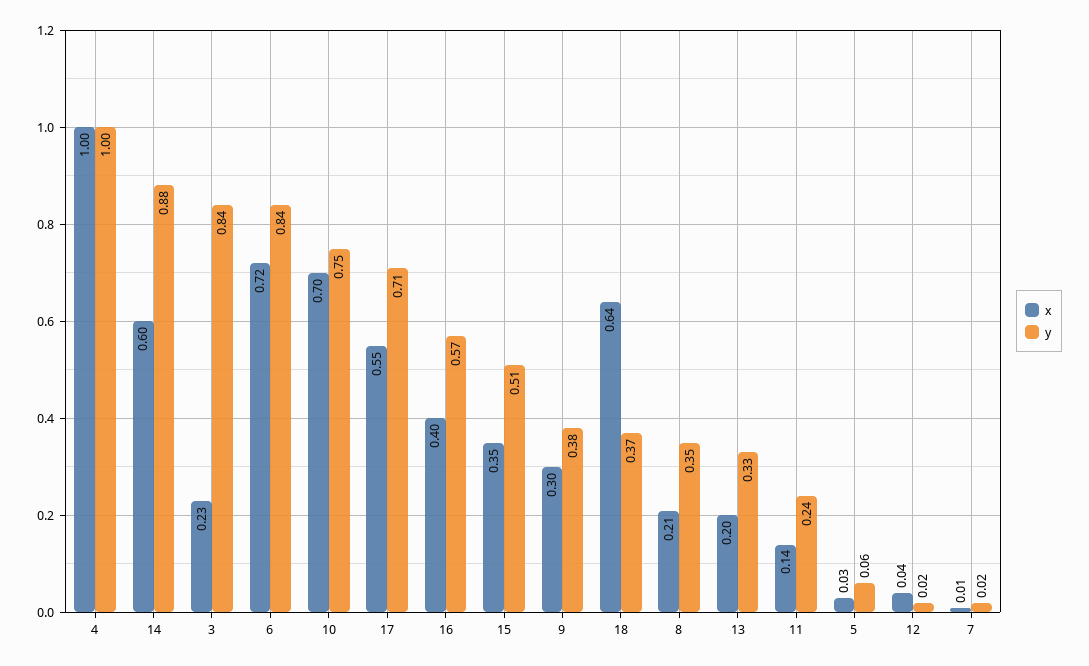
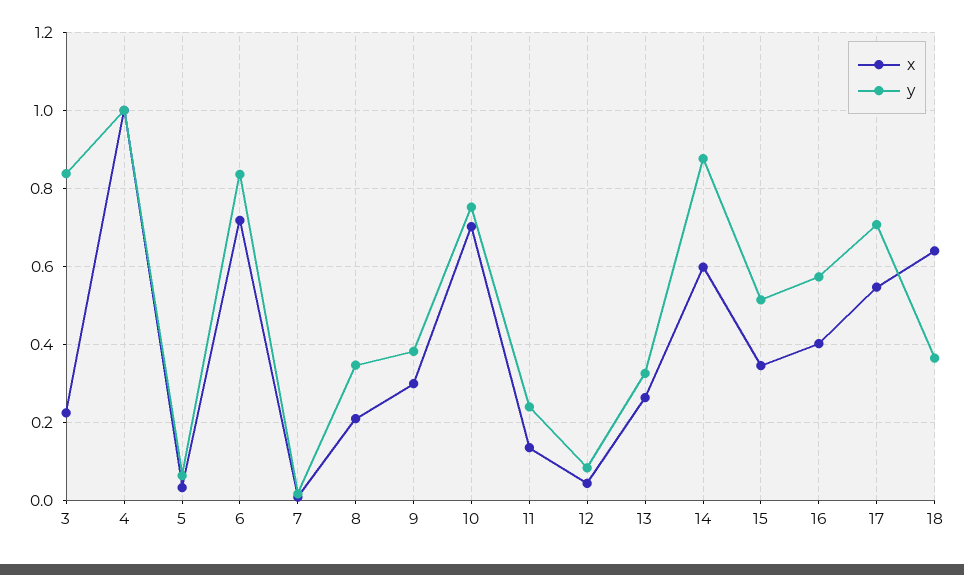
  {
    "x": {
      "4": 1,
      "14": 0.6,
      "3": 0.23,
      "6": 0.72,
      "10": 0.7,
      "17": 0.55,
      "16": 0.4,
      "15": 0.35,
      "9": 0.3,
      "18": 0.64,
      "8": 0.21,
-     "13": 0.2,
+     "13": 0.26,
      "11": 0.14,
      "5": 0.03,
      "12": 0.04,
      "7": 0.01
    },
    "y": {
      "4": 1,
      "14": 0.88,
      "3": 0.84,
      "6": 0.84,
      "10": 0.75,
      "17": 0.71,
      "16": 0.57,
      "15": 0.51,
      "9": 0.38,
      "18": 0.37,
      "8": 0.35,
      "13": 0.33,
      "11": 0.24,
      "5": 0.06,
-     "12": 0.02,
+     "12": 0.08,
      "7": 0.02
    }
  }

